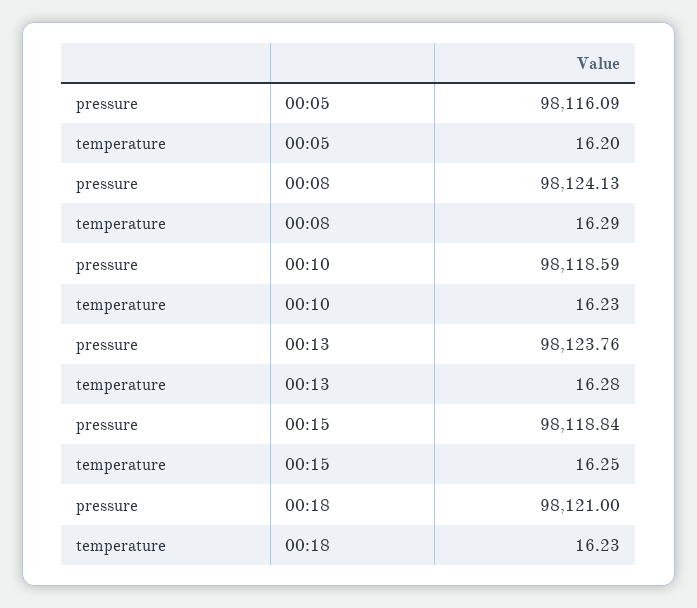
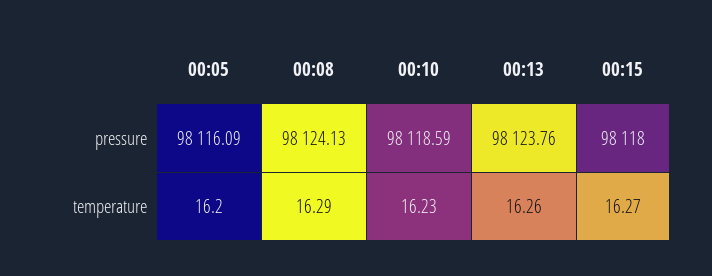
  {
    "pressure": {
      "00:05": 98116.09,
      "00:08": 98124.13,
      "00:10": 98118.59,
      "00:13": 98123.76,
-     "00:15": 98118.84,
+     "00:15": 98118
-     "00:18": 98121
    },
    "temperature": {
      "00:05": 16.2,
      "00:08": 16.29,
      "00:10": 16.23,
-     "00:13": 16.28,
+     "00:13": 16.26,
-     "00:15": 16.25,
+     "00:15": 16.27
-     "00:18": 16.23
    }
  }

